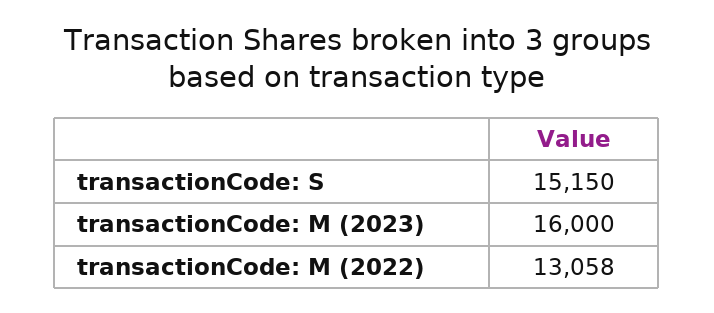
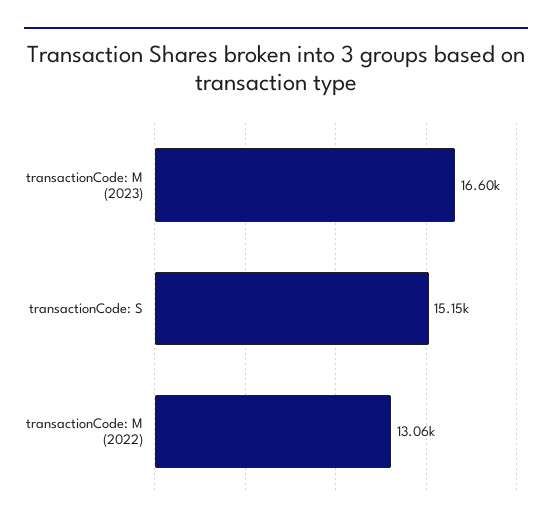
  {
    "transactionCode: S": 15150,
-   "transactionCode: M (2023)": 16000,
+   "transactionCode: M (2023)": 16600,
    "transactionCode: M (2022)": 13058
  }

